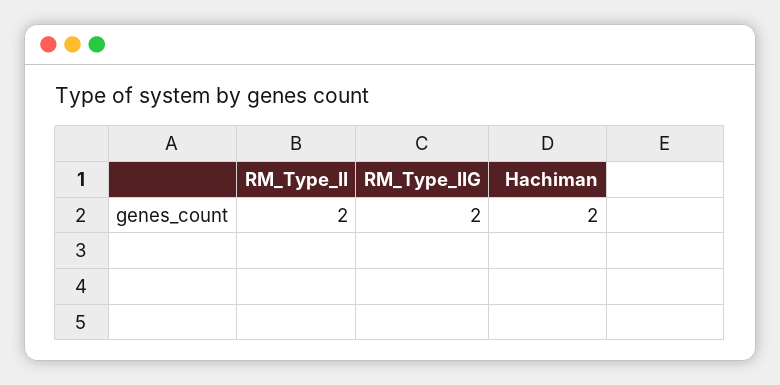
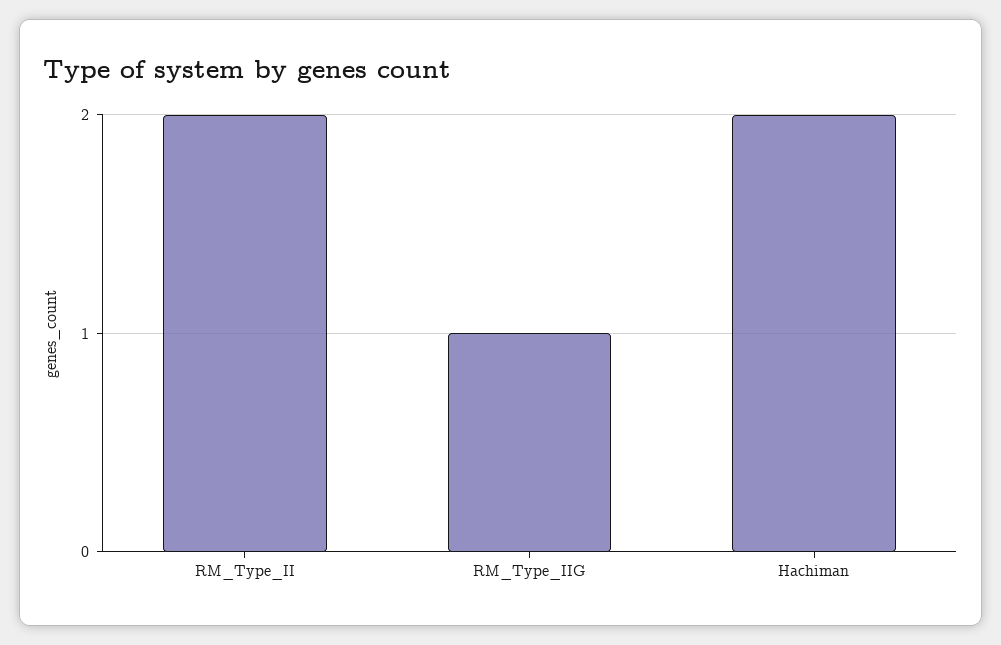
  {
    "RM_Type_II": 2,
-   "RM_Type_IIG": 2,
+   "RM_Type_IIG": 1,
    "Hachiman": 2
  }

